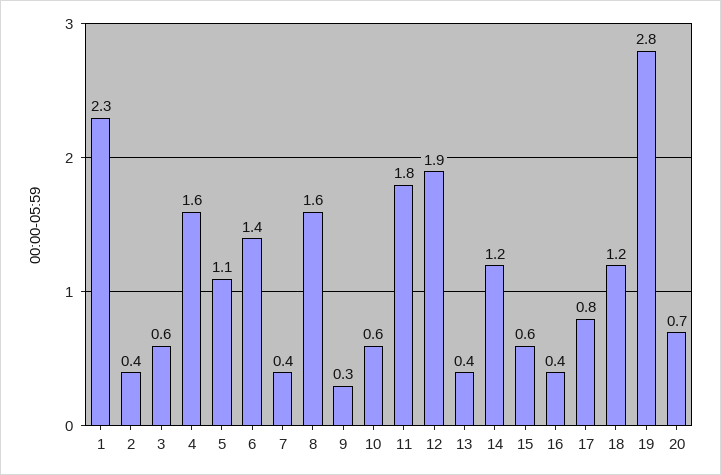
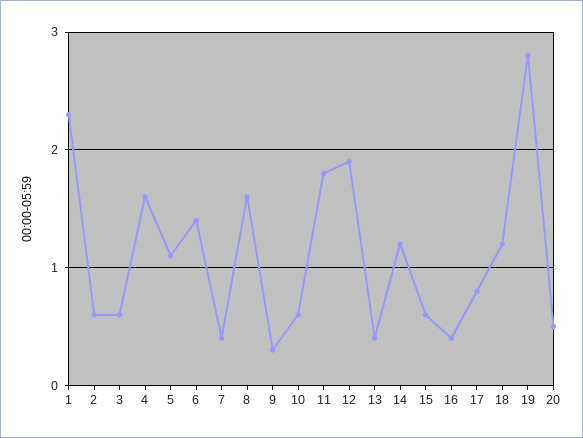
  {
    "1": 2.3,
-   "2": 0.4,
+   "2": 0.6,
    "3": 0.6,
    "4": 1.6,
    "5": 1.1,
    "6": 1.4,
    "7": 0.4,
    "8": 1.6,
    "9": 0.3,
    "10": 0.6,
    "11": 1.8,
    "12": 1.9,
    "13": 0.4,
    "14": 1.2,
    "15": 0.6,
    "16": 0.4,
    "17": 0.8,
    "18": 1.2,
    "19": 2.8,
-   "20": 0.7
+   "20": 0.5
  }

